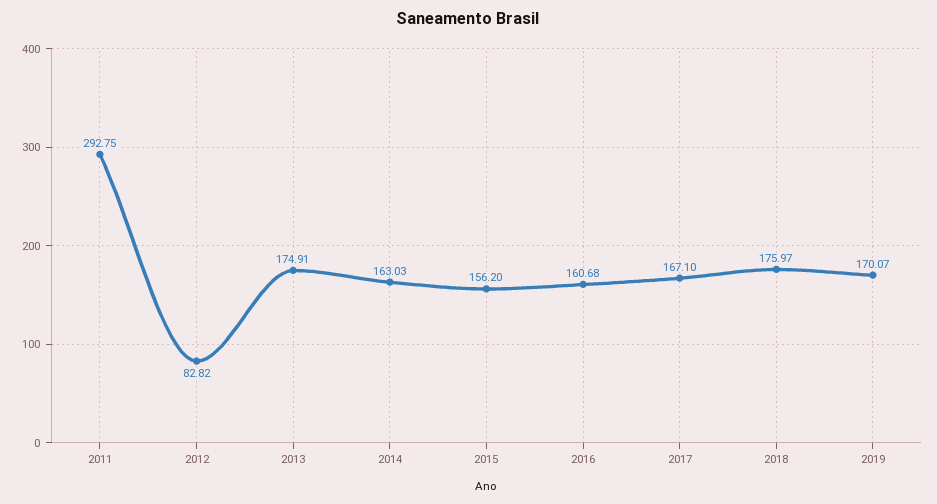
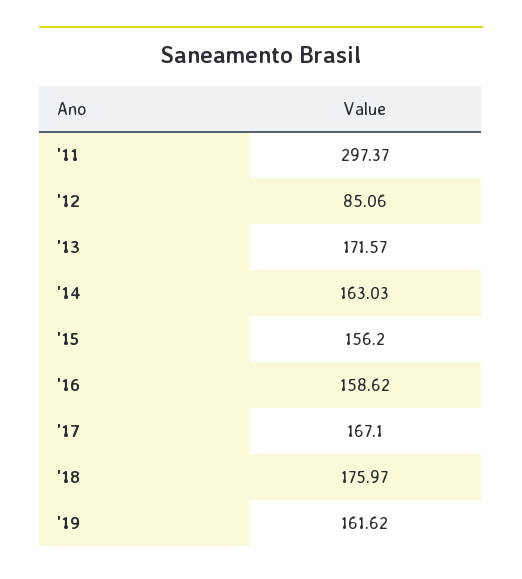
  {
-   "2011": 292.75,
+   "2011": 297.37,
-   "2012": 82.82,
+   "2012": 85.06,
-   "2013": 174.91,
+   "2013": 171.57,
    "2014": 163.03,
    "2015": 156.2,
-   "2016": 160.68,
+   "2016": 158.62,
    "2017": 167.1,
    "2018": 175.97,
-   "2019": 170.07
+   "2019": 161.62
  }

